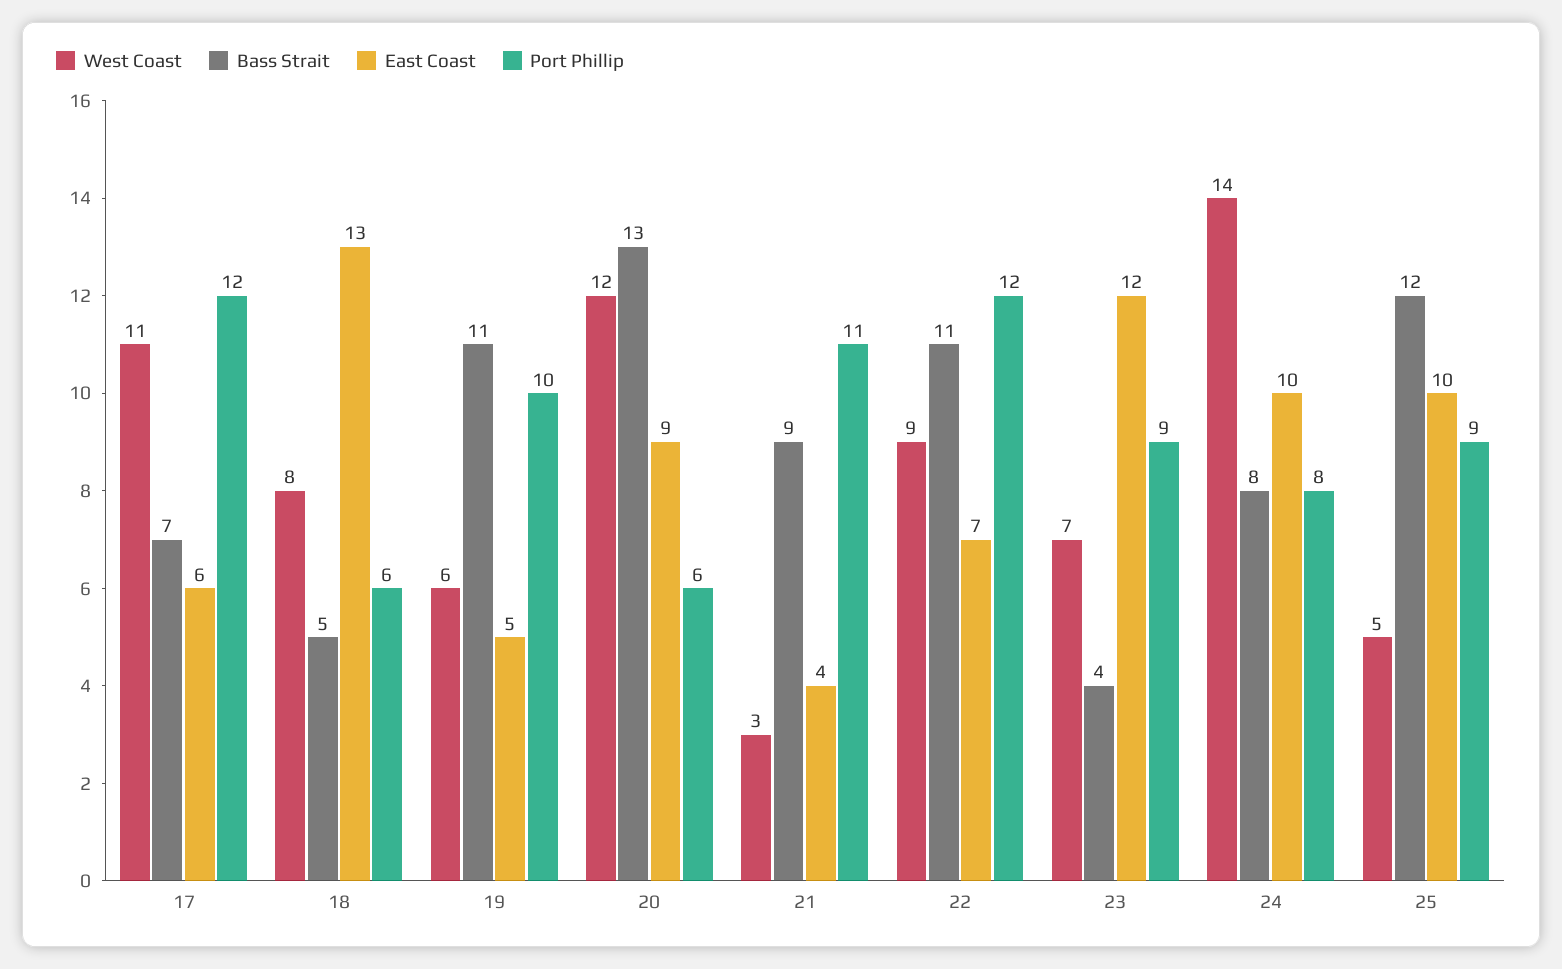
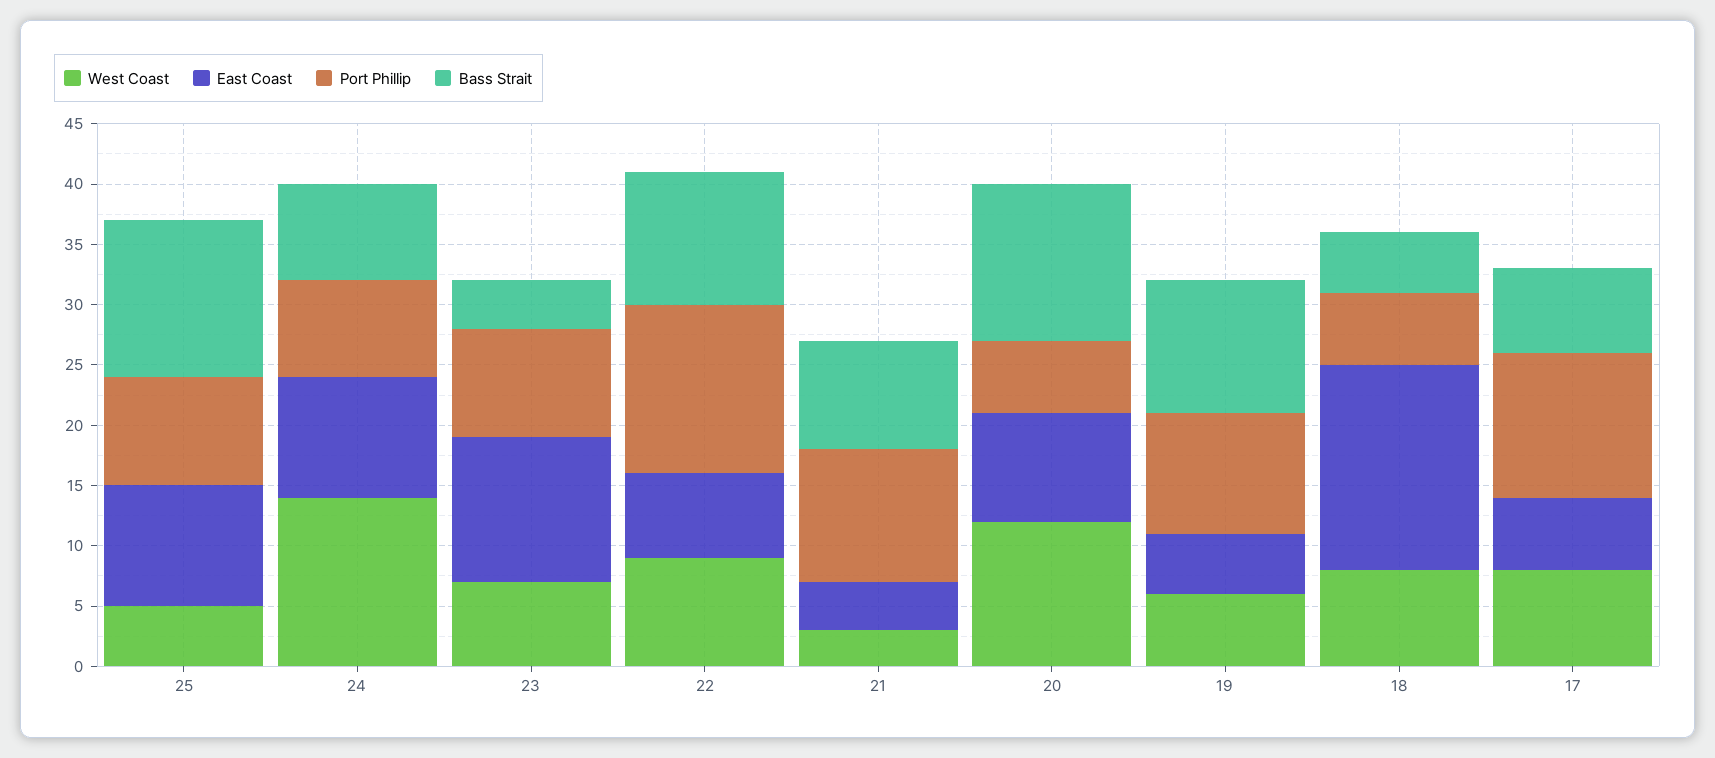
  {
    "West Coast": {
-     "17": 11,
+     "17": 8,
      "18": 8,
      "19": 6,
      "20": 12,
      "21": 3,
      "22": 9,
      "23": 7,
      "24": 14,
      "25": 5
    },
    "Bass Strait": {
      "17": 7,
      "18": 5,
      "19": 11,
      "20": 13,
      "21": 9,
      "22": 11,
      "23": 4,
      "24": 8,
-     "25": 12
+     "25": 13
    },
    "East Coast": {
      "17": 6,
-     "18": 13,
+     "18": 17,
      "19": 5,
      "20": 9,
      "21": 4,
      "22": 7,
      "23": 12,
      "24": 10,
      "25": 10
    },
    "Port Phillip": {
      "17": 12,
      "18": 6,
      "19": 10,
      "20": 6,
      "21": 11,
-     "22": 12,
+     "22": 14,
      "23": 9,
      "24": 8,
      "25": 9
    }
  }

